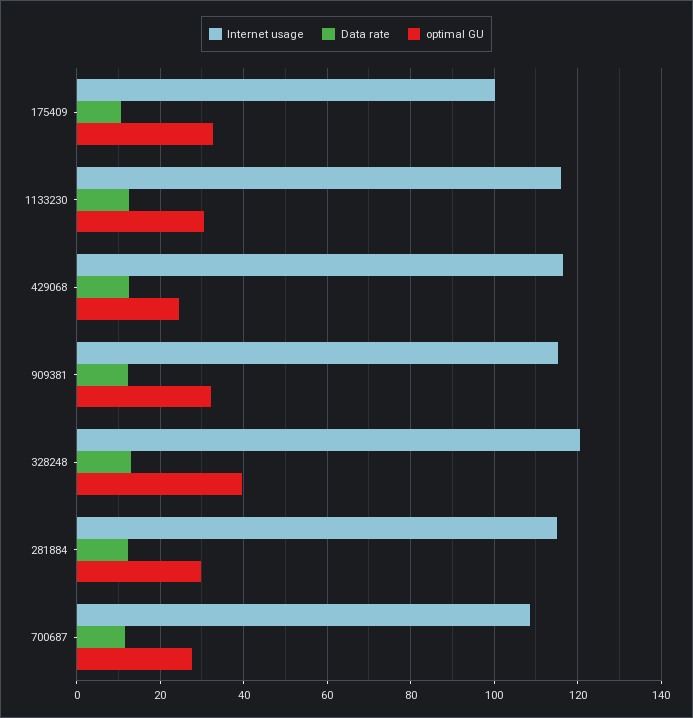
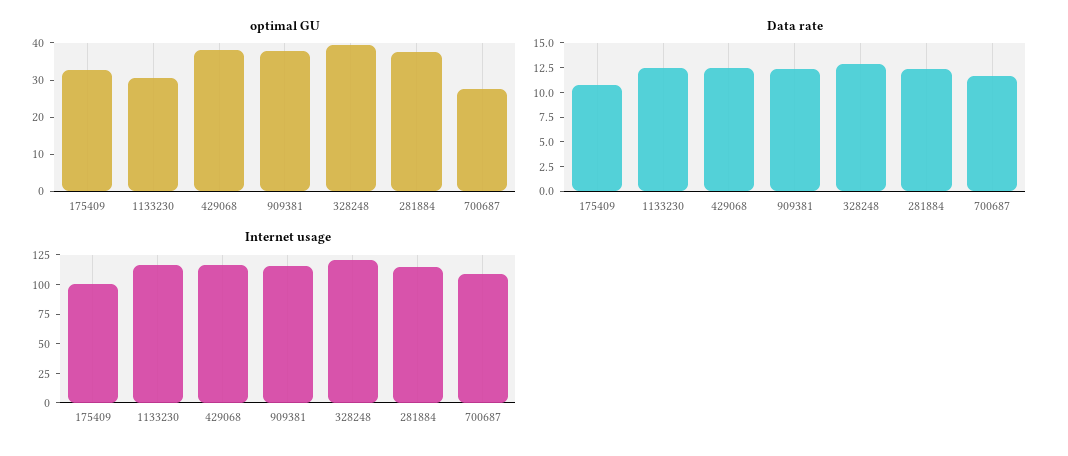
  {
    "Internet usage": {
      "175409": 100,
      "1133230": 116,
      "429068": 116,
      "909381": 116,
      "328248": 120,
      "281884": 116,
      "700687": 108
    },
    "Data rate": {
      "175409": 10,
      "1133230": 12,
      "429068": 12,
      "909381": 12,
      "328248": 12,
      "281884": 12,
      "700687": 12
    },
    "optimal GU": {
      "175409": 32,
      "1133230": 30,
-     "429068": 24,
+     "429068": 37.5,
-     "909381": 32,
+     "909381": 37.5,
      "328248": 40,
-     "281884": 30,
+     "281884": 37.5,
      "700687": 28
    }
  }

